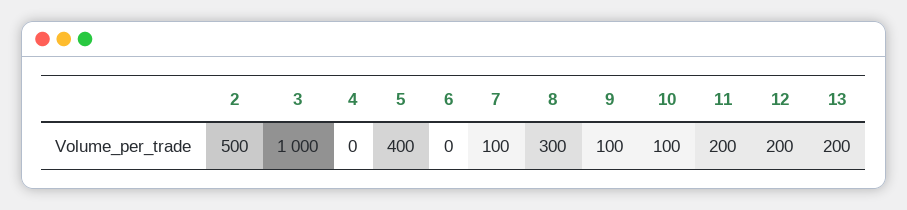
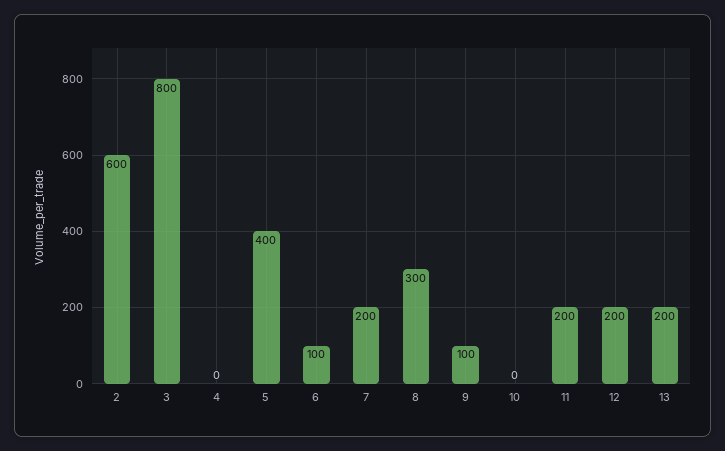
  {
-   "2": 500,
+   "2": 600,
-   "3": 1000,
+   "3": 800,
    "4": 0,
    "5": 400,
-   "6": 0,
+   "6": 100,
-   "7": 100,
+   "7": 200,
    "8": 300,
    "9": 100,
-   "10": 100,
+   "10": 0,
    "11": 200,
    "12": 200,
    "13": 200
  }

